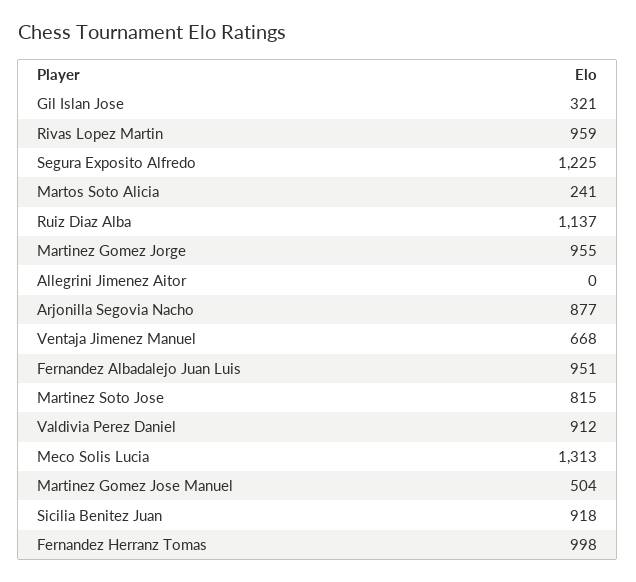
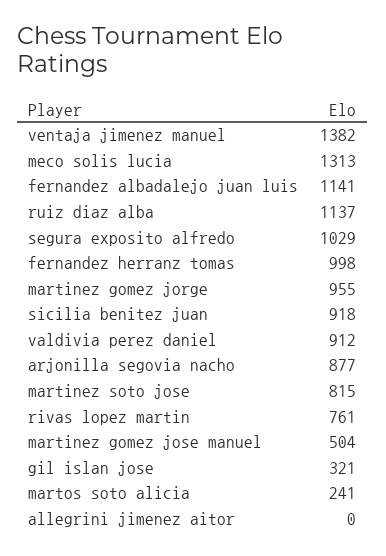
  {
    "Gil Islan Jose": 321,
-   "Rivas Lopez Martin": 959,
+   "Rivas Lopez Martin": 761,
-   "Segura Exposito Alfredo": 1225,
+   "Segura Exposito Alfredo": 1029,
    "Martos Soto Alicia": 241,
    "Ruiz Diaz Alba": 1137,
    "Martinez Gomez Jorge": 955,
    "Allegrini Jimenez Aitor": 0,
    "Arjonilla Segovia Nacho": 877,
-   "Ventaja Jimenez Manuel": 668,
+   "Ventaja Jimenez Manuel": 1382,
-   "Fernandez Albadalejo Juan Luis": 951,
+   "Fernandez Albadalejo Juan Luis": 1141,
    "Martinez Soto Jose": 815,
    "Valdivia Perez Daniel": 912,
    "Meco Solis Lucia": 1313,
    "Martinez Gomez Jose Manuel": 504,
    "Sicilia Benitez Juan": 918,
    "Fernandez Herranz Tomas": 998
  }

